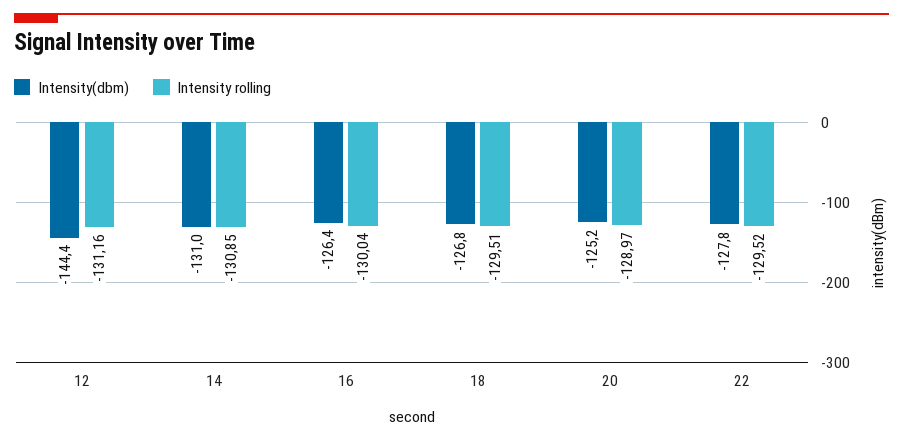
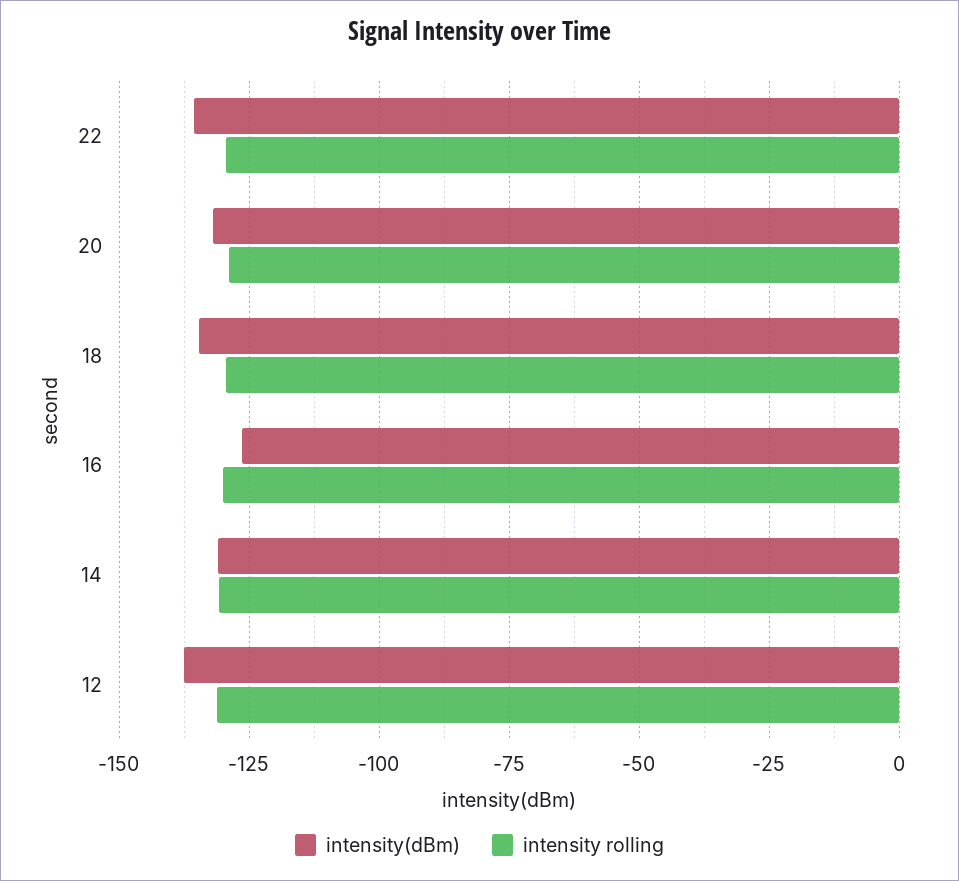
  {
    "Intensity(dbm)": {
-     "12": -144.4,
+     "12": -137.5,
      "14": -131,
      "16": -126.4,
-     "18": -126.8,
+     "18": -135,
-     "20": -125.2,
+     "20": -132.5,
-     "22": -127.8
+     "22": -135
    },
    "Intensity rolling": {
      "12": -131.16,
      "14": -130.85,
      "16": -130.04,
      "18": -129.51,
      "20": -128.97,
      "22": -129.52
    }
  }

